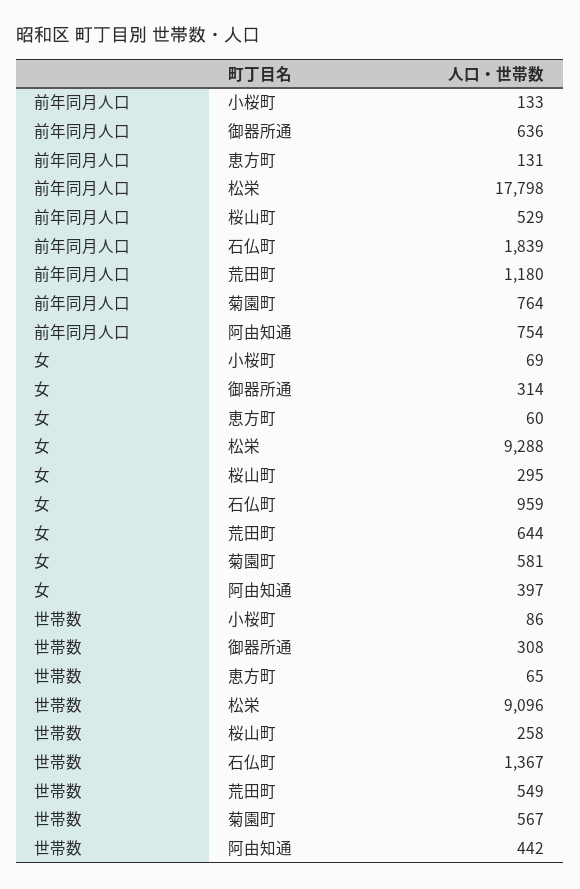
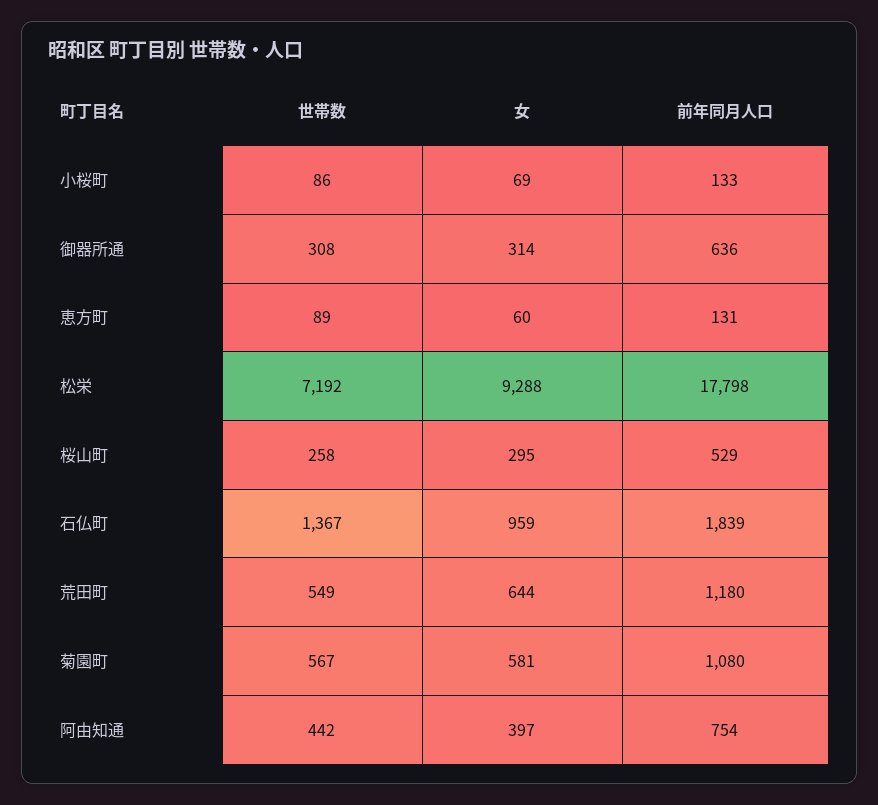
  {
    "前年同月人口": {
      "小桜町": 133,
      "御器所通": 636,
      "恵方町": 131,
      "松栄": 17798,
      "桜山町": 529,
      "石仏町": 1839,
      "荒田町": 1180,
-     "菊園町": 764,
+     "菊園町": 1080,
      "阿由知通": 754
    },
    "女": {
      "小桜町": 69,
      "御器所通": 314,
      "恵方町": 60,
      "松栄": 9288,
      "桜山町": 295,
      "石仏町": 959,
      "荒田町": 644,
      "菊園町": 581,
      "阿由知通": 397
    },
    "世帯数": {
      "小桜町": 86,
      "御器所通": 308,
-     "恵方町": 65,
+     "恵方町": 89,
-     "松栄": 9096,
+     "松栄": 7192,
      "桜山町": 258,
      "石仏町": 1367,
      "荒田町": 549,
      "菊園町": 567,
      "阿由知通": 442
    }
  }

